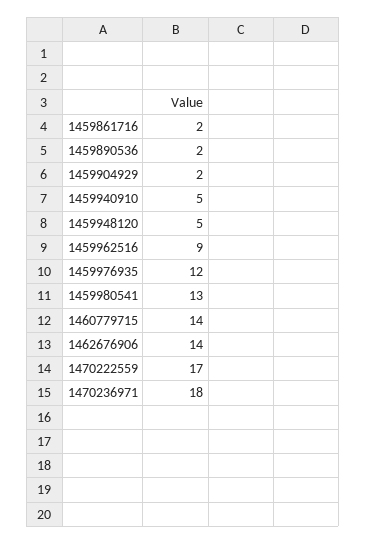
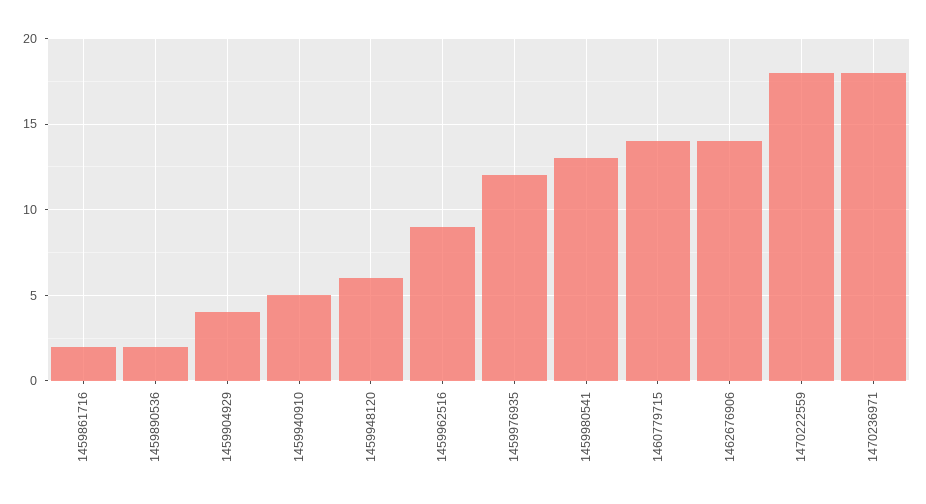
  {
    "1459861716": 2,
    "1459890536": 2,
-   "1459904929": 2,
+   "1459904929": 4,
    "1459940910": 5,
-   "1459948120": 5,
+   "1459948120": 6,
    "1459962516": 9,
    "1459976935": 12,
    "1459980541": 13,
    "1460779715": 14,
    "1462676906": 14,
-   "1470222559": 17,
+   "1470222559": 18,
    "1470236971": 18
  }

